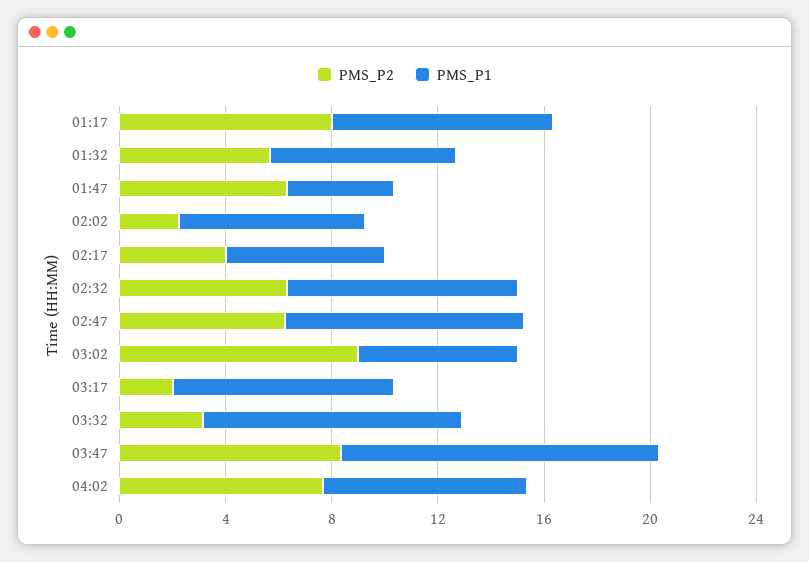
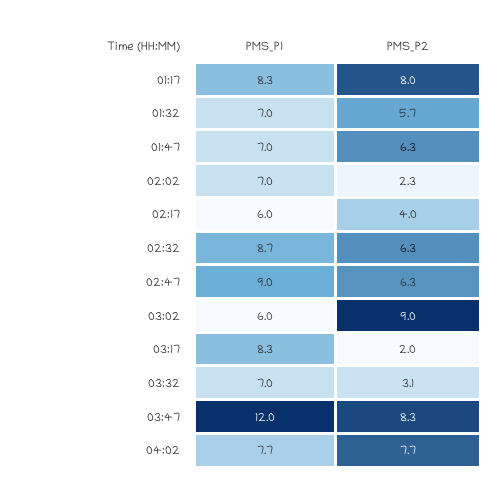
  {
    "PMS_P2": {
      "01:17": 8,
      "01:32": 5.7,
      "01:47": 6.3,
      "02:02": 2.3,
      "02:17": 4,
      "02:32": 6.3,
      "02:47": 6.3,
      "03:02": 9,
      "03:17": 2,
      "03:32": 3.1,
      "03:47": 8.3,
      "04:02": 7.7
    },
    "PMS_P1": {
      "01:17": 8.3,
      "01:32": 7,
-     "01:47": 4,
+     "01:47": 7,
      "02:02": 7,
      "02:17": 6,
      "02:32": 8.7,
      "02:47": 9,
      "03:02": 6,
      "03:17": 8.3,
-     "03:32": 10,
+     "03:32": 7,
      "03:47": 12,
      "04:02": 7.7
    }
  }

